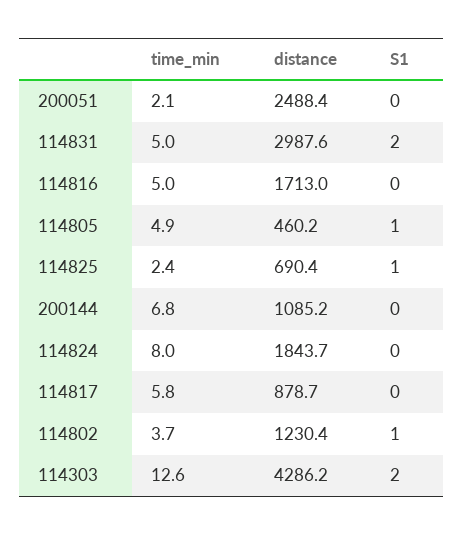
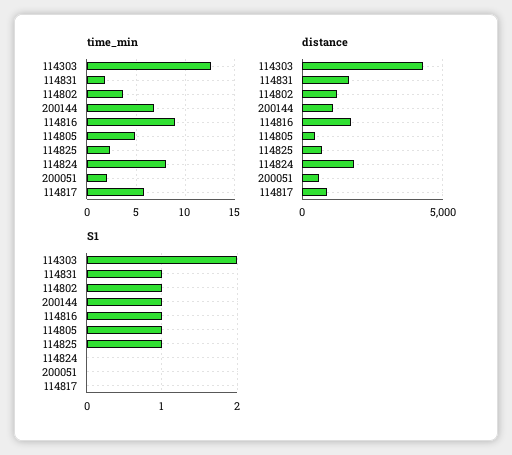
  {
    "time_min": {
      "200051": 2.1,
-     "114831": 5,
+     "114831": 2,
-     "114816": 5,
+     "114816": 9,
      "114805": 4.9,
      "114825": 2.4,
      "200144": 6.8,
      "114824": 8,
      "114817": 5.8,
      "114802": 3.7,
      "114303": 12.6
    },
    "distance": {
-     "200051": 2488.4,
+     "200051": 500,
-     "114831": 2987.6,
+     "114831": 1500,
      "114816": 1713,
      "114805": 460.2,
      "114825": 690.4,
      "200144": 1085.2,
      "114824": 1843.7,
      "114817": 878.7,
      "114802": 1230.4,
      "114303": 4286.2
    },
    "S1": {
      "200051": 0,
-     "114831": 2,
+     "114831": 1,
-     "114816": 0,
+     "114816": 1,
      "114805": 1,
      "114825": 1,
-     "200144": 0,
+     "200144": 1,
      "114824": 0,
      "114817": 0,
      "114802": 1,
      "114303": 2
    }
  }

